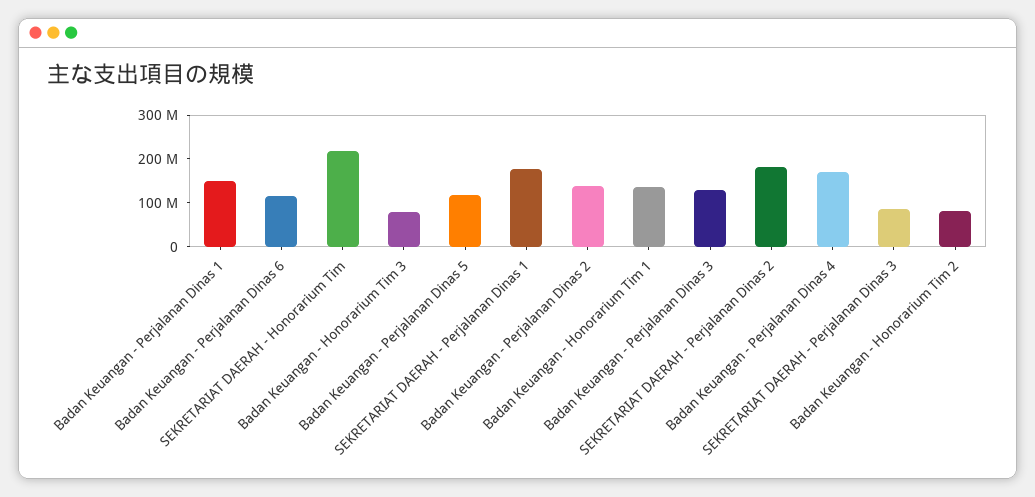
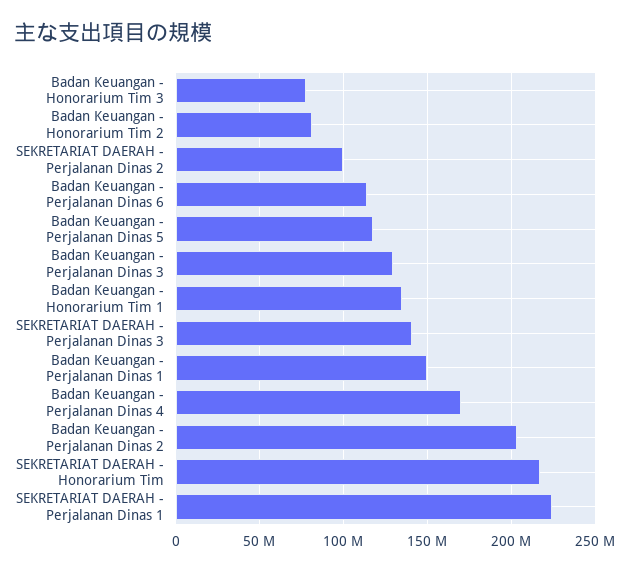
  {
    "Badan Keuangan - Perjalanan Dinas 1": 150000000,
    "Badan Keuangan - Perjalanan Dinas 6": 115000000,
    "SEKRETARIAT DAERAH - Honorarium Tim": 215000000,
    "Badan Keuangan - Honorarium Tim 3": 80000000,
    "Badan Keuangan - Perjalanan Dinas 5": 115000000,
-   "SEKRETARIAT DAERAH - Perjalanan Dinas 1": 180000000,
+   "SEKRETARIAT DAERAH - Perjalanan Dinas 1": 225000000,
-   "Badan Keuangan - Perjalanan Dinas 2": 140000000,
+   "Badan Keuangan - Perjalanan Dinas 2": 205000000,
    "Badan Keuangan - Honorarium Tim 1": 135000000,
    "Badan Keuangan - Perjalanan Dinas 3": 130000000,
-   "SEKRETARIAT DAERAH - Perjalanan Dinas 2": 180000000,
+   "SEKRETARIAT DAERAH - Perjalanan Dinas 2": 100000000,
    "Badan Keuangan - Perjalanan Dinas 4": 170000000,
-   "SEKRETARIAT DAERAH - Perjalanan Dinas 3": 80000000,
+   "SEKRETARIAT DAERAH - Perjalanan Dinas 3": 140000000,
    "Badan Keuangan - Honorarium Tim 2": 80000000
  }

